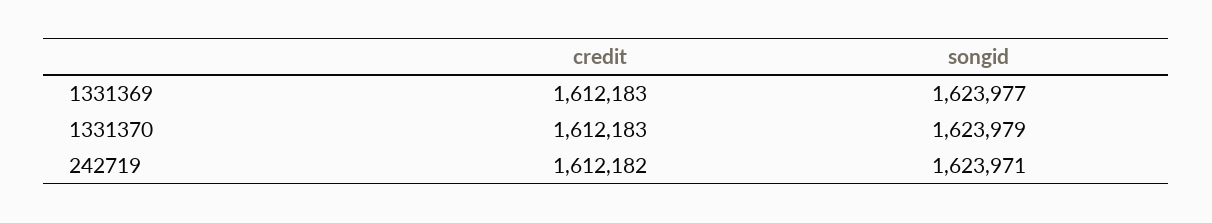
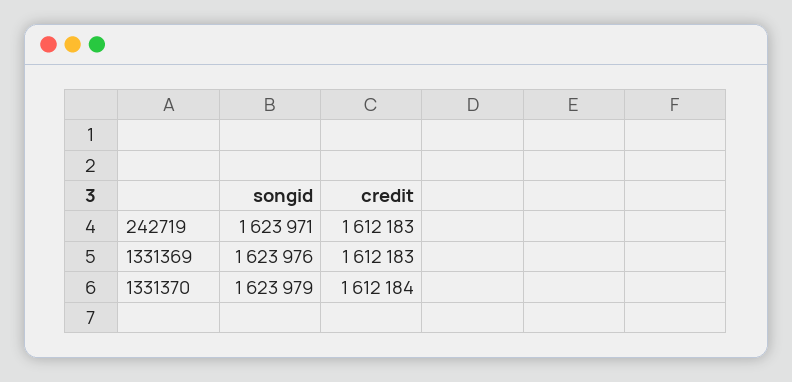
  {
    "credit": {
      "1331369": 1612183,
-     "1331370": 1612183,
+     "1331370": 1612184,
-     "242719": 1612182
+     "242719": 1612183
    },
    "songid": {
-     "1331369": 1623977,
+     "1331369": 1623976,
      "1331370": 1623979,
      "242719": 1623971
    }
  }

